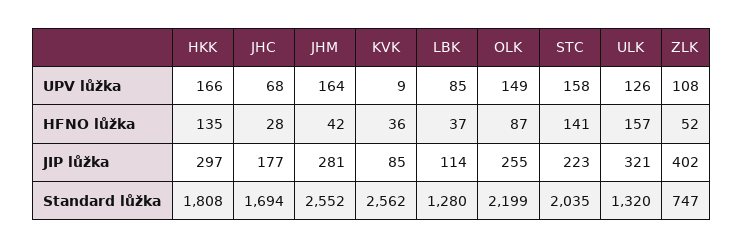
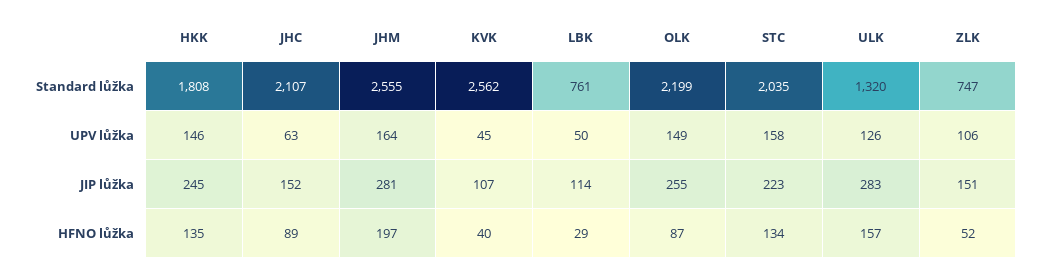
  {
    "HKK": {
-     "UPV lůžka": 166,
+     "UPV lůžka": 146,
      "HFNO lůžka": 135,
-     "JIP lůžka": 297,
+     "JIP lůžka": 245,
      "Standard lůžka": 1808
    },
    "JHC": {
-     "UPV lůžka": 68,
+     "UPV lůžka": 63,
-     "HFNO lůžka": 28,
+     "HFNO lůžka": 89,
-     "JIP lůžka": 177,
+     "JIP lůžka": 152,
-     "Standard lůžka": 1694
+     "Standard lůžka": 2107
    },
    "JHM": {
      "UPV lůžka": 164,
-     "HFNO lůžka": 42,
+     "HFNO lůžka": 197,
      "JIP lůžka": 281,
-     "Standard lůžka": 2552
+     "Standard lůžka": 2555
    },
    "KVK": {
-     "UPV lůžka": 9,
+     "UPV lůžka": 45,
-     "HFNO lůžka": 36,
+     "HFNO lůžka": 40,
-     "JIP lůžka": 85,
+     "JIP lůžka": 107,
      "Standard lůžka": 2562
    },
    "LBK": {
-     "UPV lůžka": 85,
+     "UPV lůžka": 50,
-     "HFNO lůžka": 37,
+     "HFNO lůžka": 29,
      "JIP lůžka": 114,
-     "Standard lůžka": 1280
+     "Standard lůžka": 761
    },
    "OLK": {
      "UPV lůžka": 149,
      "HFNO lůžka": 87,
      "JIP lůžka": 255,
      "Standard lůžka": 2199
    },
    "STC": {
      "UPV lůžka": 158,
-     "HFNO lůžka": 141,
+     "HFNO lůžka": 134,
      "JIP lůžka": 223,
      "Standard lůžka": 2035
    },
    "ULK": {
      "UPV lůžka": 126,
      "HFNO lůžka": 157,
-     "JIP lůžka": 321,
+     "JIP lůžka": 283,
      "Standard lůžka": 1320
    },
    "ZLK": {
-     "UPV lůžka": 108,
+     "UPV lůžka": 106,
      "HFNO lůžka": 52,
-     "JIP lůžka": 402,
+     "JIP lůžka": 151,
      "Standard lůžka": 747
    }
  }

